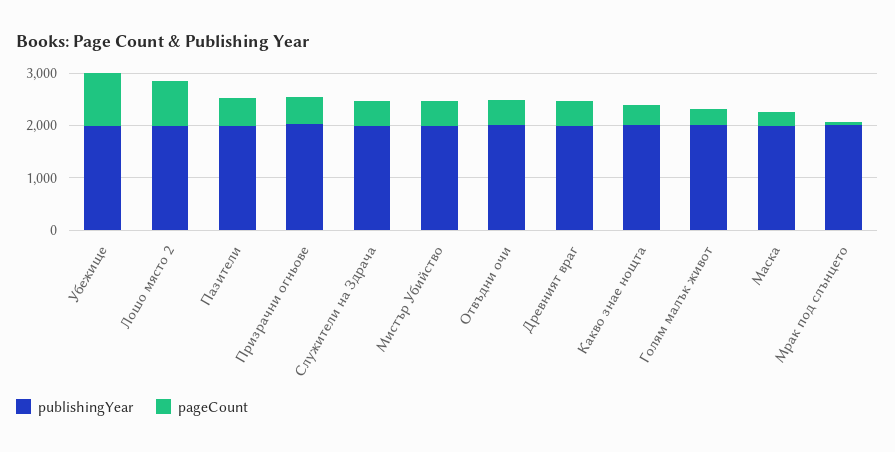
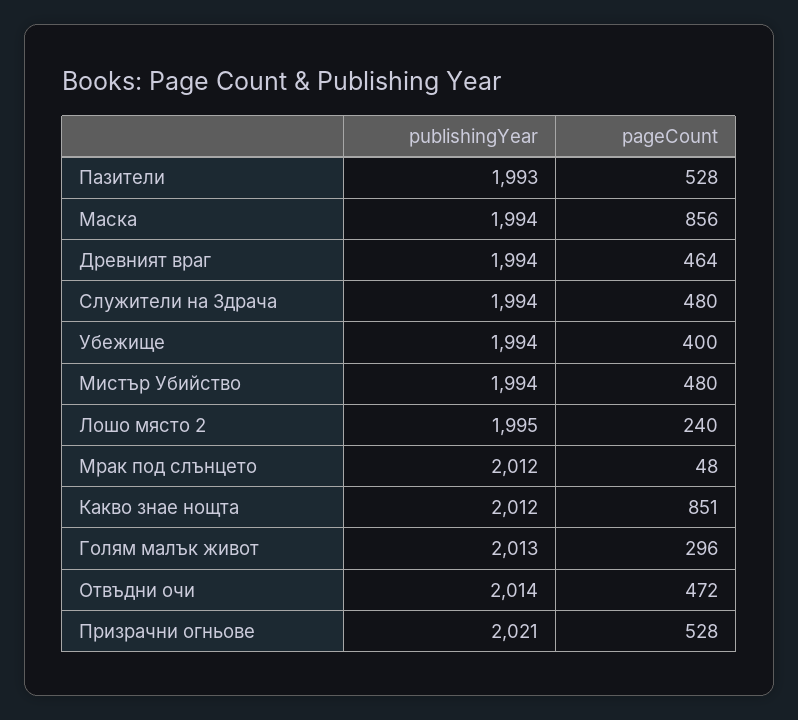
  {
    "publishingYear": {
      "Убежище": 1994,
      "Лошо място 2": 1995,
      "Пазители": 1993,
      "Призрачни огньове": 2021,
      "Служители на Здрача": 1994,
      "Мистър Убийство": 1994,
      "Отвъдни очи": 2014,
      "Древният враг": 1994,
      "Какво знае нощта": 2012,
      "Голям малък живот": 2013,
      "Маска": 1994,
      "Мрак под слънцето": 2012
    },
    "pageCount": {
-     "Убежище": 1000,
+     "Убежище": 400,
-     "Лошо място 2": 800,
+     "Лошо място 2": 240,
      "Пазители": 528,
      "Призрачни огньове": 528,
      "Служители на Здрача": 480,
      "Мистър Убийство": 480,
      "Отвъдни очи": 472,
      "Древният враг": 464,
-     "Какво знае нощта": 400,
+     "Какво знае нощта": 851,
      "Голям малък живот": 296,
-     "Маска": 200,
+     "Маска": 856,
      "Мрак под слънцето": 48
    }
  }

